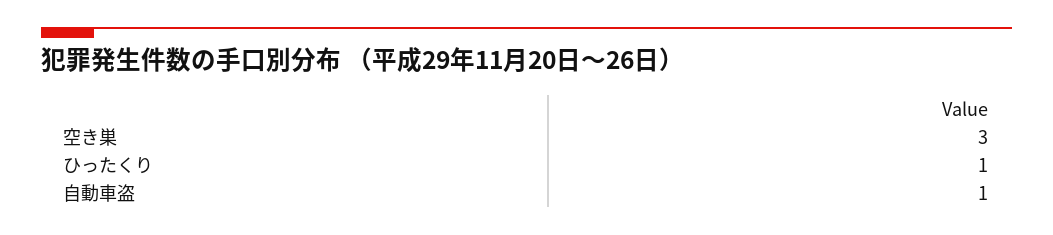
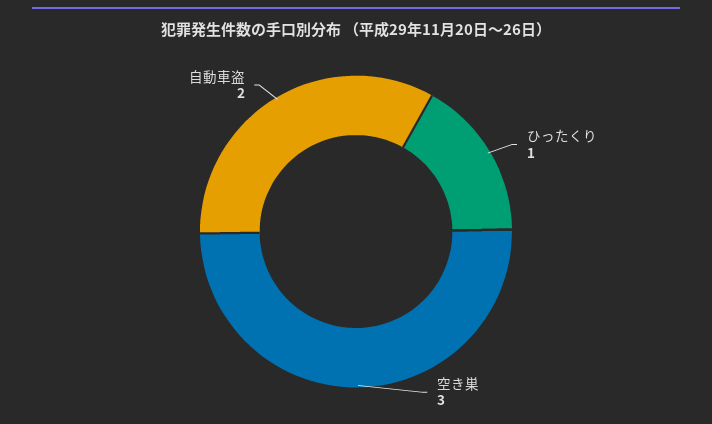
  {
    "空き巣": 3,
    "ひったくり": 1,
-   "自動車盗": 1
+   "自動車盗": 2
  }

